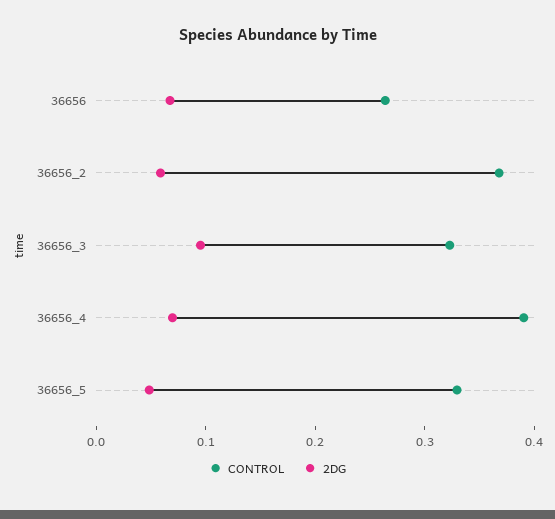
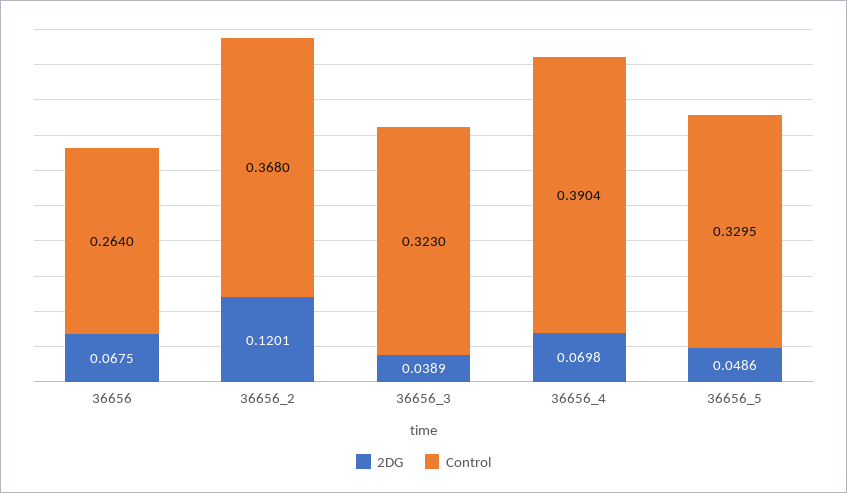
  {
    "CONTROL": {
      "36656": 0.264,
      "36656_2": 0.368,
      "36656_3": 0.323,
      "36656_4": 0.3904,
      "36656_5": 0.3295
    },
    "2DG": {
      "36656": 0.0675,
-     "36656_2": 0.06,
+     "36656_2": 0.1201,
-     "36656_3": 0.1,
+     "36656_3": 0.0389,
      "36656_4": 0.0698,
      "36656_5": 0.0486
    }
  }

